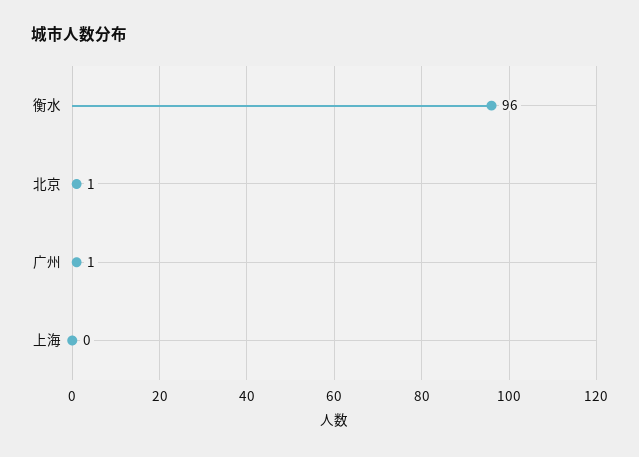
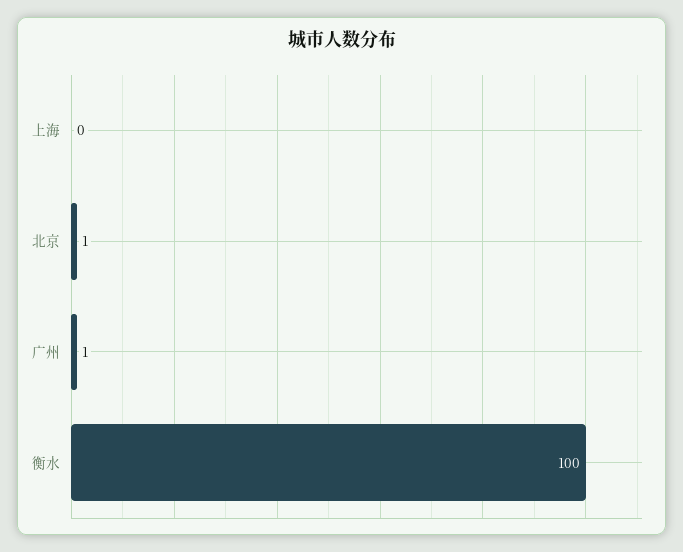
  {
-   "衡水": 96,
+   "衡水": 100,
    "北京": 1,
    "广州": 1,
    "上海": 0
  }

